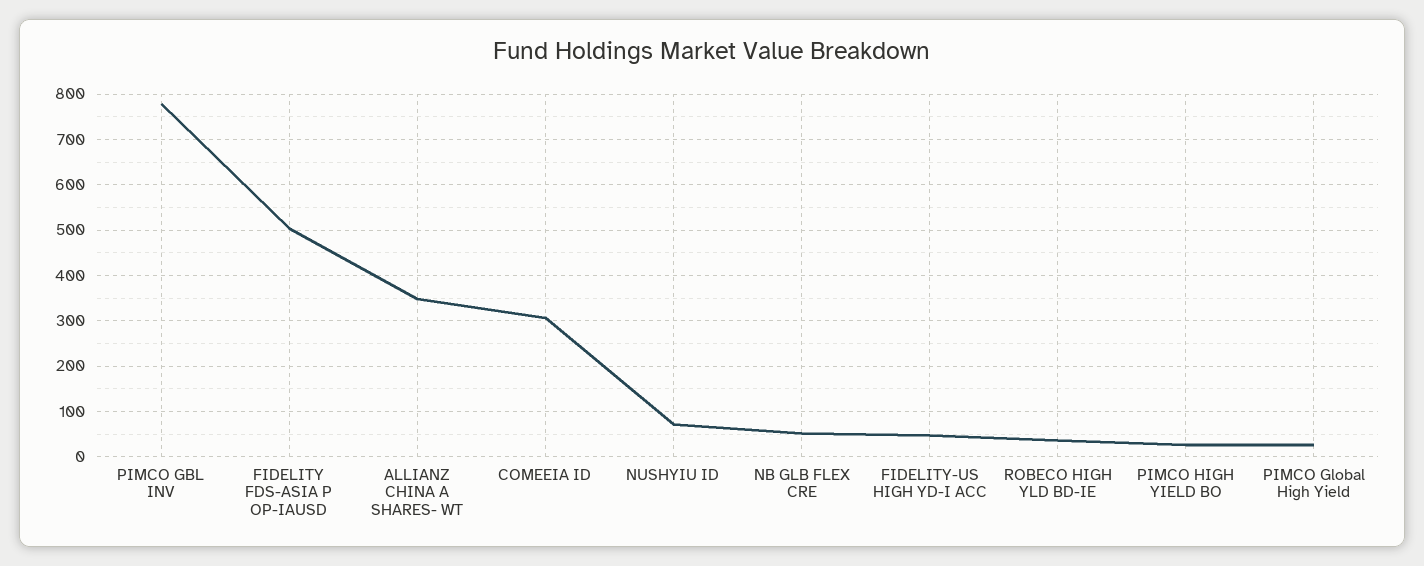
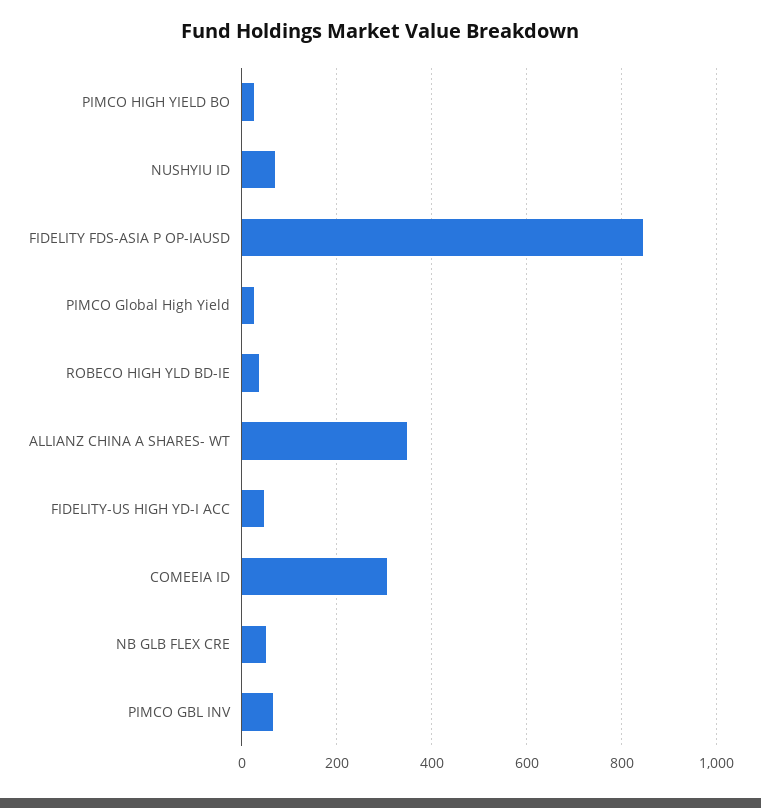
  {
-   "PIMCO GBL INV": 780,
+   "PIMCO GBL INV": 60,
-   "FIDELITY FDS-ASIA P OP-IAUSD": 500,
+   "FIDELITY FDS-ASIA P OP-IAUSD": 840,
    "ALLIANZ CHINA A SHARES- WT": 340,
    "COMEEIA ID": 300,
    "NUSHYIU ID": 80,
    "NB GLB FLEX CRE": 60,
    "FIDELITY-US HIGH YD-I ACC": 40,
    "ROBECO HIGH YLD BD-IE": 40,
    "PIMCO HIGH YIELD BO": 20,
    "PIMCO Global High Yield": 20
  }

